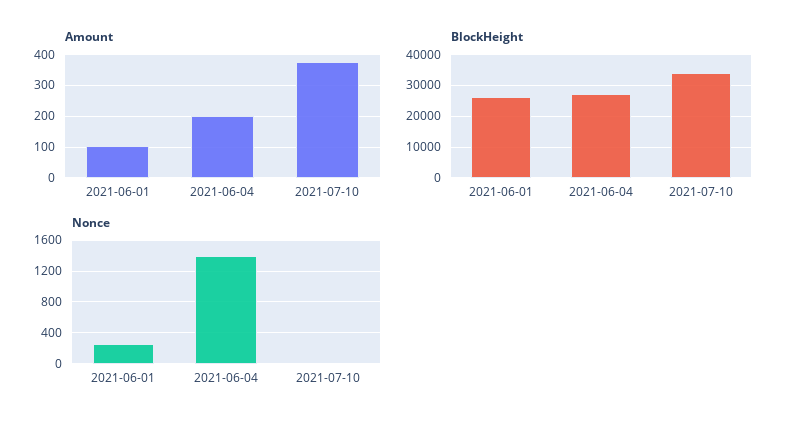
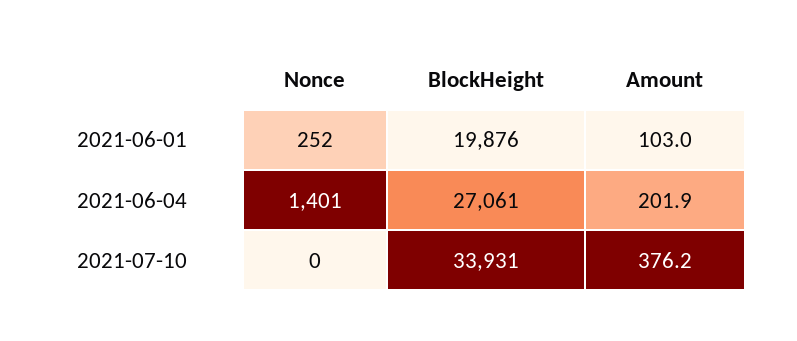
  {
    "Amount": {
      "2021-06-01": 103,
      "2021-06-04": 201.9,
      "2021-07-10": 376.2
    },
    "BlockHeight": {
-     "2021-06-01": 26000,
+     "2021-06-01": 19876,
      "2021-06-04": 27061,
      "2021-07-10": 33931
    },
    "Nonce": {
      "2021-06-01": 252,
      "2021-06-04": 1401,
      "2021-07-10": 0
    }
  }

